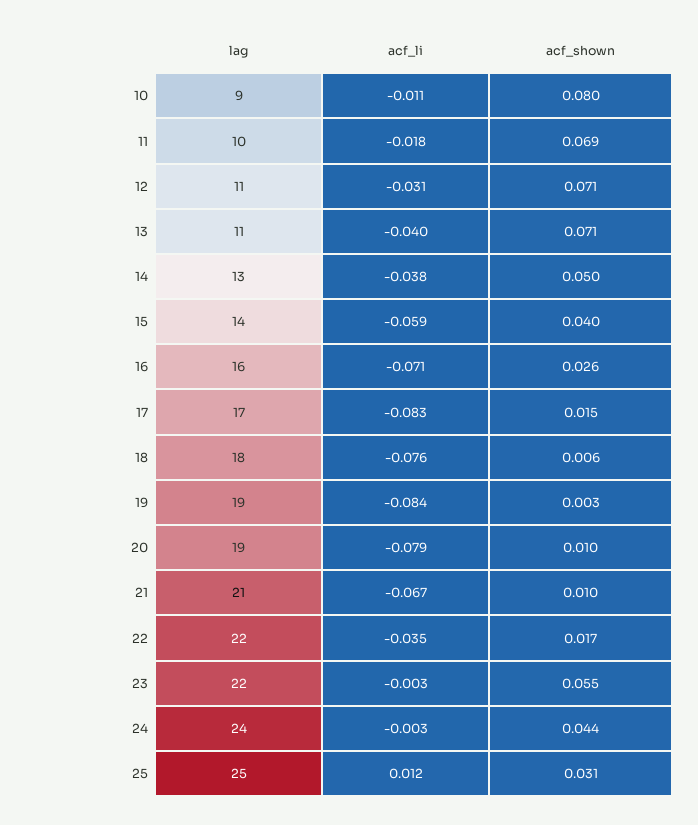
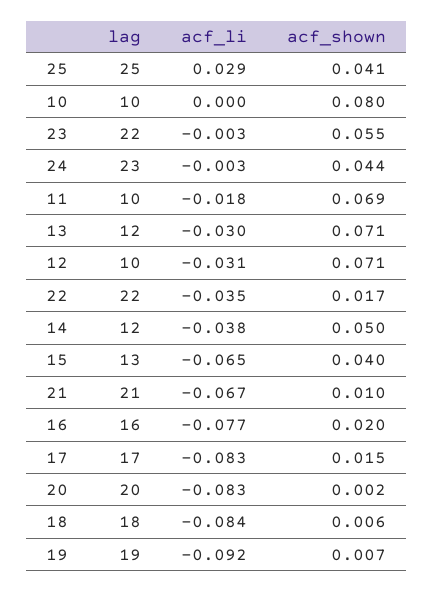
  {
    "lag": {
-     "10": 9,
+     "10": 10,
      "11": 10,
-     "12": 11,
+     "12": 10,
-     "13": 11,
+     "13": 12,
-     "14": 13,
+     "14": 12,
-     "15": 14,
+     "15": 13,
      "16": 16,
      "17": 17,
      "18": 18,
      "19": 19,
-     "20": 19,
+     "20": 20,
      "21": 21,
      "22": 22,
      "23": 22,
-     "24": 24,
+     "24": 23,
      "25": 25
    },
    "acf_li": {
-     "10": -0.011,
+     "10": 0,
      "11": -0.018,
      "12": -0.031,
-     "13": -0.04,
+     "13": -0.03,
      "14": -0.038,
-     "15": -0.059,
+     "15": -0.065,
-     "16": -0.071,
+     "16": -0.077,
      "17": -0.083,
-     "18": -0.076,
+     "18": -0.084,
-     "19": -0.084,
+     "19": -0.092,
-     "20": -0.079,
+     "20": -0.083,
      "21": -0.067,
      "22": -0.035,
      "23": -0.003,
      "24": -0.003,
-     "25": 0.012
+     "25": 0.029
    },
    "acf_shown": {
      "10": 0.08,
      "11": 0.069,
      "12": 0.071,
      "13": 0.071,
      "14": 0.05,
      "15": 0.04,
-     "16": 0.026,
+     "16": 0.02,
      "17": 0.015,
      "18": 0.006,
-     "19": 0.003,
+     "19": 0.007,
-     "20": 0.01,
+     "20": 0.002,
      "21": 0.01,
      "22": 0.017,
      "23": 0.055,
      "24": 0.044,
-     "25": 0.031
+     "25": 0.041
    }
  }

